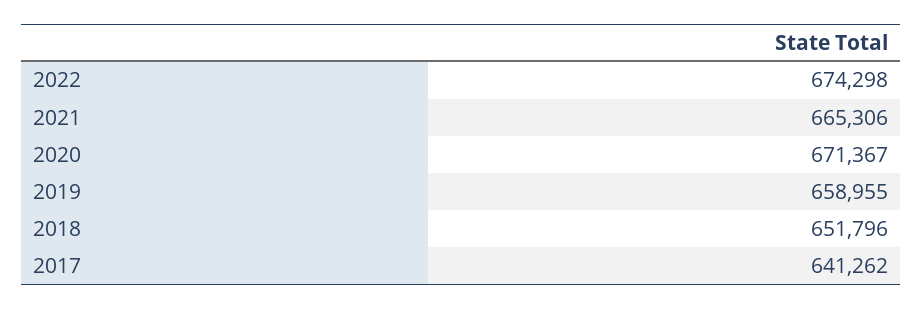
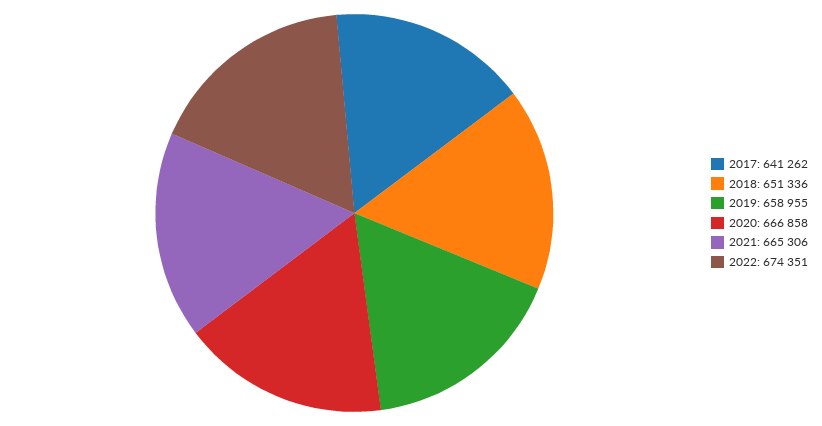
  {
-   "2022": 674298,
+   "2022": 674351,
    "2021": 665306,
-   "2020": 671367,
+   "2020": 666858,
    "2019": 658955,
-   "2018": 651796,
+   "2018": 651336,
    "2017": 641262
  }

